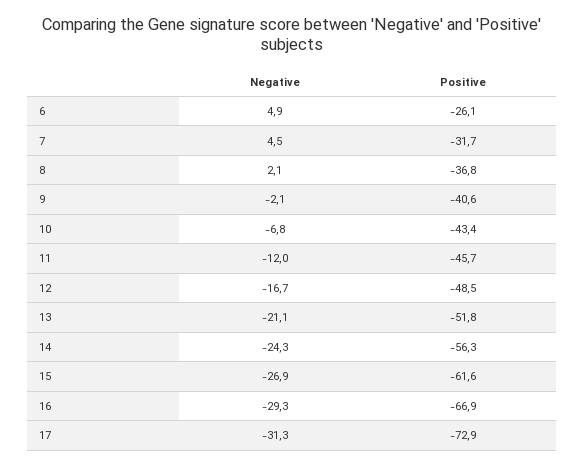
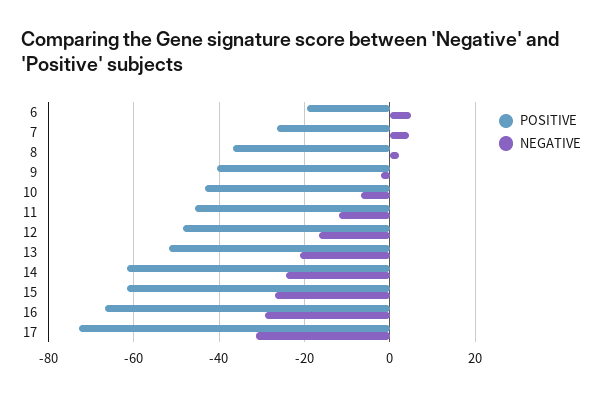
  {
    "Negative": {
      "6": 4.9,
      "7": 4.5,
      "8": 2.1,
      "9": -2.1,
      "10": -6.8,
      "11": -12,
      "12": -16.7,
      "13": -21.1,
      "14": -24.3,
      "15": -26.9,
      "16": -29.3,
      "17": -31.3
    },
    "Positive": {
-     "6": -26.1,
+     "6": -20,
-     "7": -31.7,
+     "7": -26,
      "8": -36.8,
      "9": -40.6,
      "10": -43.4,
      "11": -45.7,
      "12": -48.5,
      "13": -51.8,
-     "14": -56.3,
+     "14": -62,
      "15": -61.6,
      "16": -66.9,
      "17": -72.9
    }
  }

